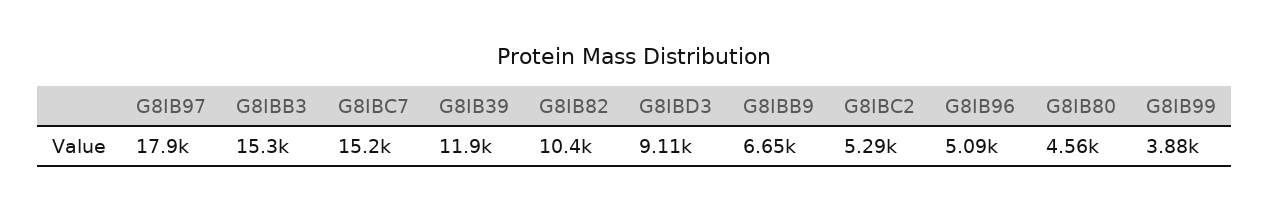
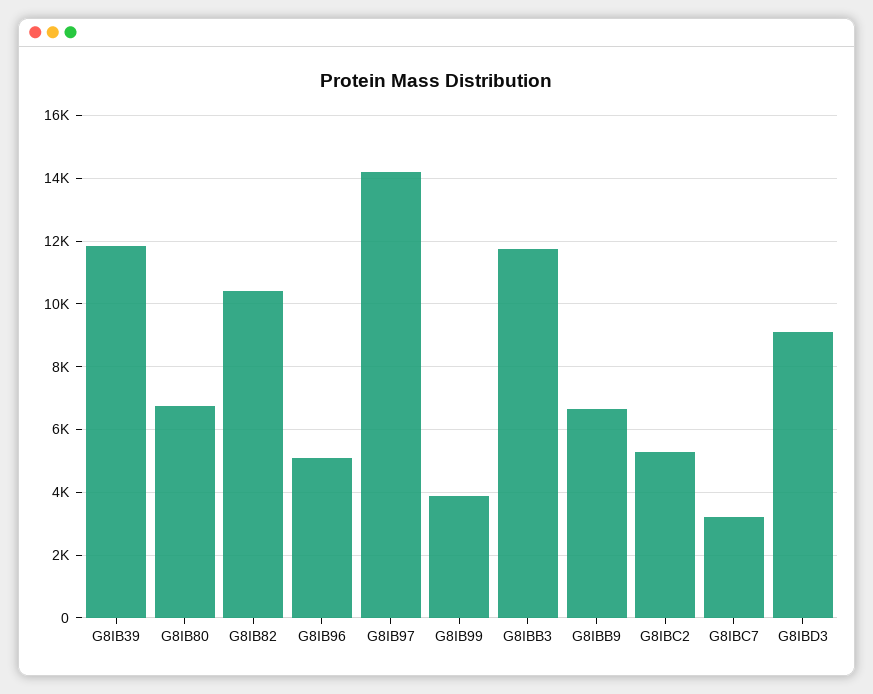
  {
-   "G8IB97": 17900,
+   "G8IB97": 14200,
-   "G8IBB3": 15300,
+   "G8IBB3": 11800,
-   "G8IBC7": 15200,
+   "G8IBC7": 3200,
    "G8IB39": 11900,
    "G8IB82": 10400,
    "G8IBD3": 9110,
    "G8IBB9": 6650,
    "G8IBC2": 5290,
    "G8IB96": 5090,
-   "G8IB80": 4560,
+   "G8IB80": 6800,
    "G8IB99": 3880
  }

